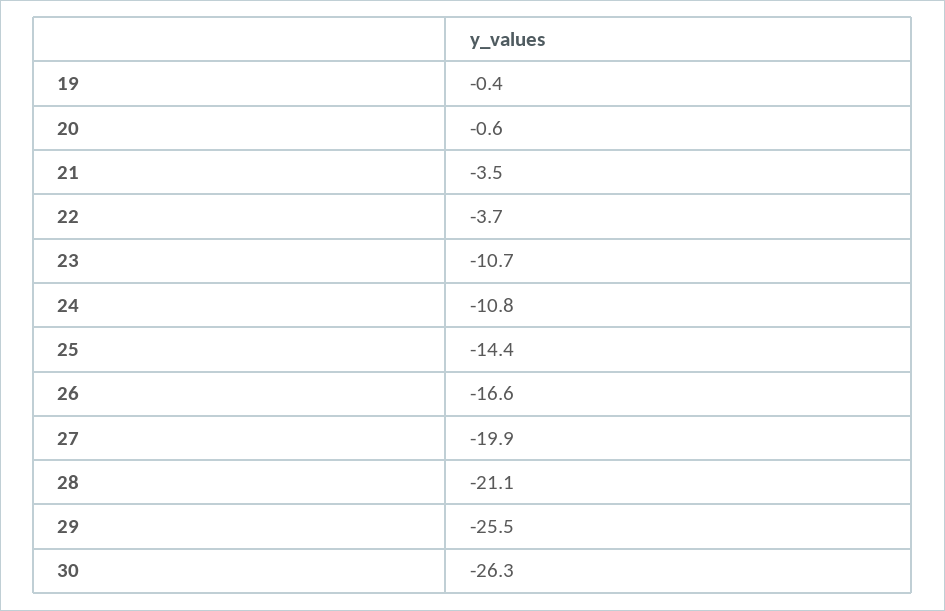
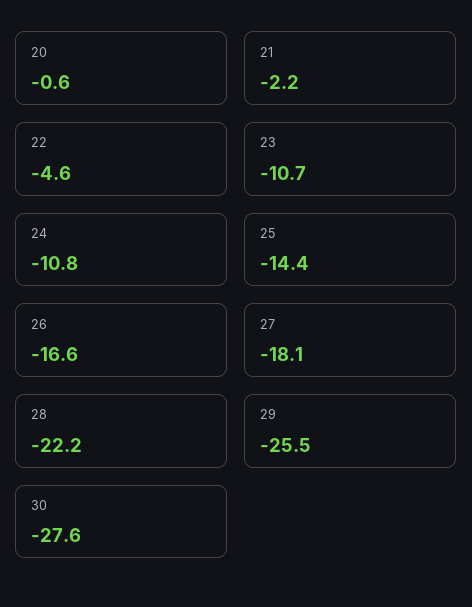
  {
-   "19": -0.4,
    "20": -0.6,
-   "21": -3.5,
+   "21": -2.2,
-   "22": -3.7,
+   "22": -4.6,
    "23": -10.7,
    "24": -10.8,
    "25": -14.4,
    "26": -16.6,
-   "27": -19.9,
+   "27": -18.1,
-   "28": -21.1,
+   "28": -22.2,
    "29": -25.5,
-   "30": -26.3
+   "30": -27.6
  }

